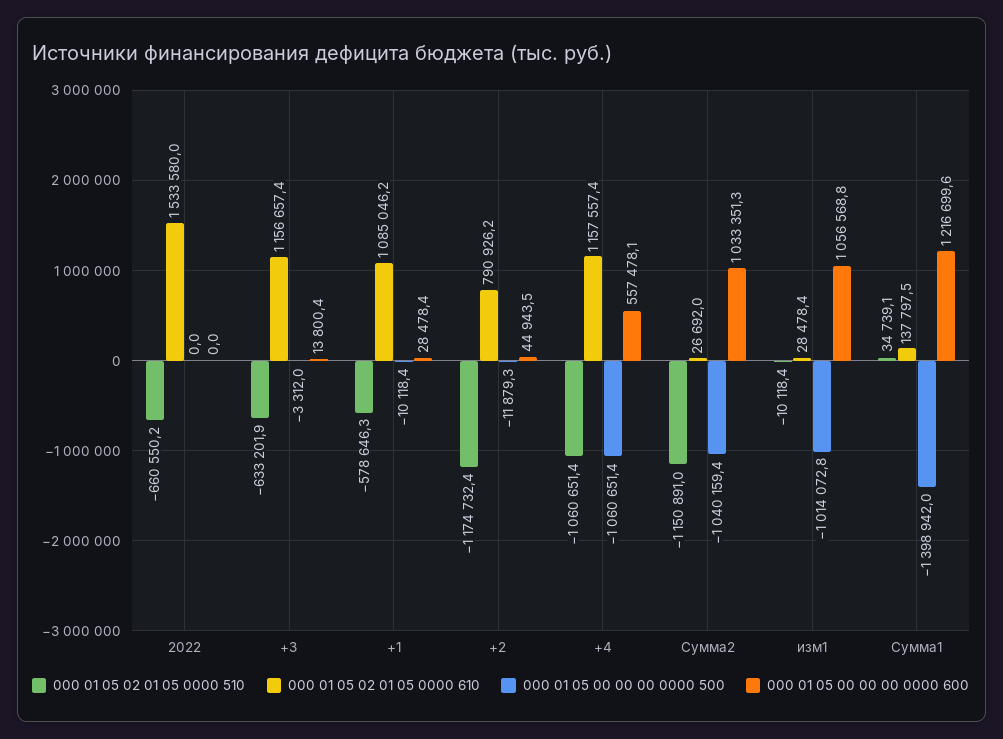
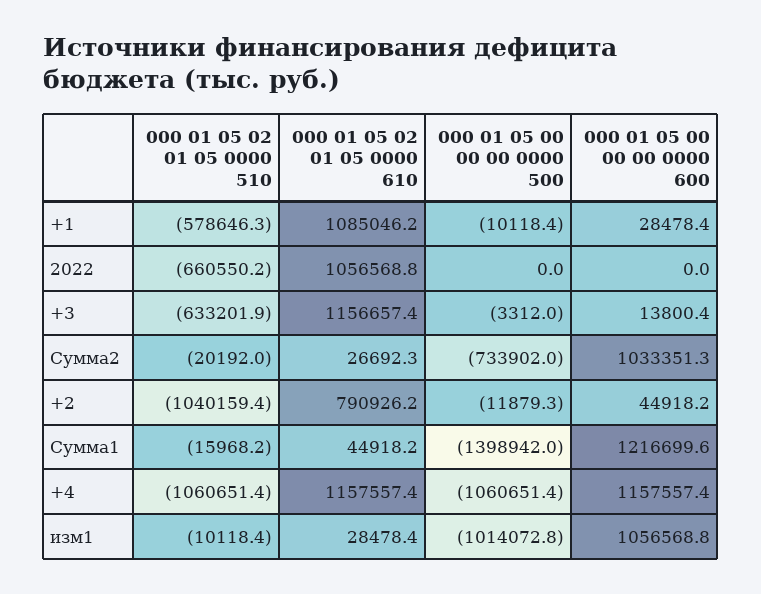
  {
    "000 01 05 02 01 05 0000 510": {
      "2022": -660550.2,
      "+3": -633201.9,
      "+1": -578646.3,
-     "+2": -1174732.4,
+     "+2": -1040159.4,
      "+4": -1060651.4,
-     "Сумма2": -1150891,
+     "Сумма2": -20192,
      "изм1": -10118.4,
-     "Сумма1": 34739.1
+     "Сумма1": -15968.2
    },
    "000 01 05 02 01 05 0000 610": {
-     "2022": 1533580,
+     "2022": 1056568.8,
      "+3": 1156657.4,
      "+1": 1085046.2,
      "+2": 790926.2,
      "+4": 1157557.4,
-     "Сумма2": 26692,
+     "Сумма2": 26692.3,
      "изм1": 28478.4,
-     "Сумма1": 137797.5
+     "Сумма1": 44918.2
    },
    "000 01 05 00 00 00 0000 500": {
      "2022": 0,
      "+3": -3312,
      "+1": -10118.4,
      "+2": -11879.3,
      "+4": -1060651.4,
-     "Сумма2": -1040159.4,
+     "Сумма2": -733902,
      "изм1": -1014072.8,
      "Сумма1": -1398942
    },
    "000 01 05 00 00 00 0000 600": {
      "2022": 0,
      "+3": 13800.4,
      "+1": 28478.4,
-     "+2": 44943.5,
+     "+2": 44918.2,
-     "+4": 557478.1,
+     "+4": 1157557.4,
      "Сумма2": 1033351.3,
      "изм1": 1056568.8,
      "Сумма1": 1216699.6
    }
  }

